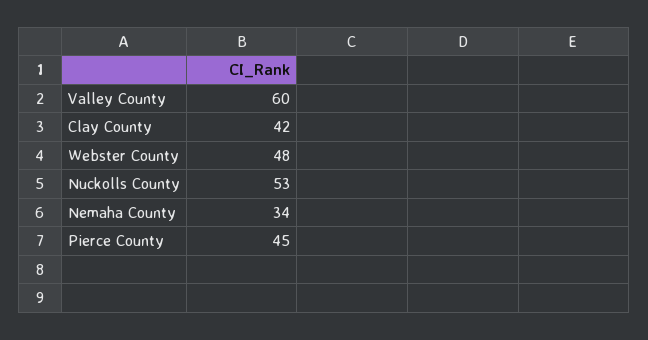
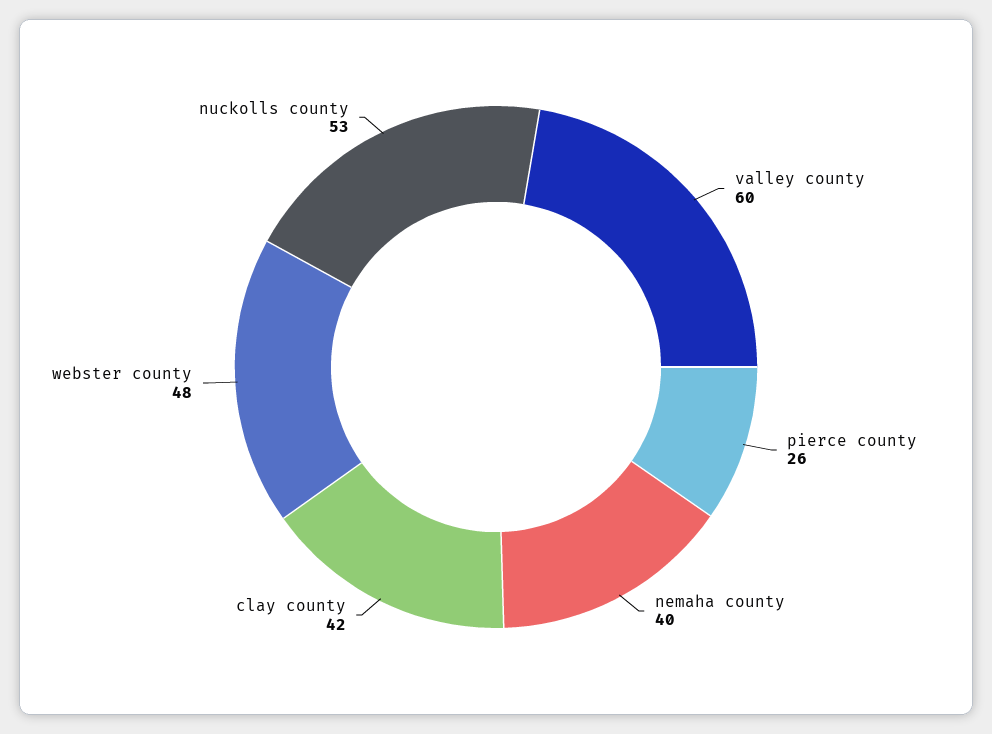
  {
    "Valley County": 60,
    "Clay County": 42,
    "Webster County": 48,
    "Nuckolls County": 53,
-   "Nemaha County": 34,
+   "Nemaha County": 40,
-   "Pierce County": 45
+   "Pierce County": 26
  }

